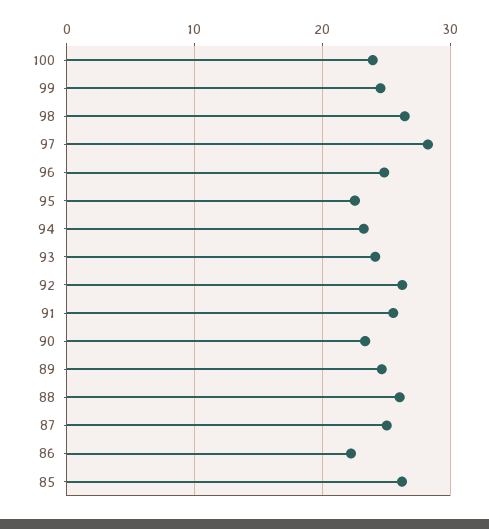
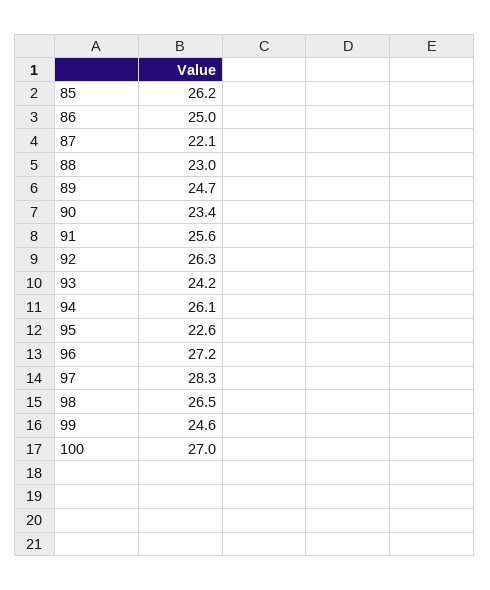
  {
-   "100": 24,
+   "100": 27,
    "99": 24.6,
    "98": 26.5,
    "97": 28.3,
-   "96": 25,
+   "96": 27.2,
    "95": 22.6,
-   "94": 23,
+   "94": 26.1,
    "93": 24.2,
    "92": 26.3,
    "91": 25.6,
    "90": 23.4,
    "89": 24.7,
-   "88": 26,
+   "88": 23,
-   "87": 25,
+   "87": 22.1,
-   "86": 22,
+   "86": 25,
    "85": 26.2
  }

